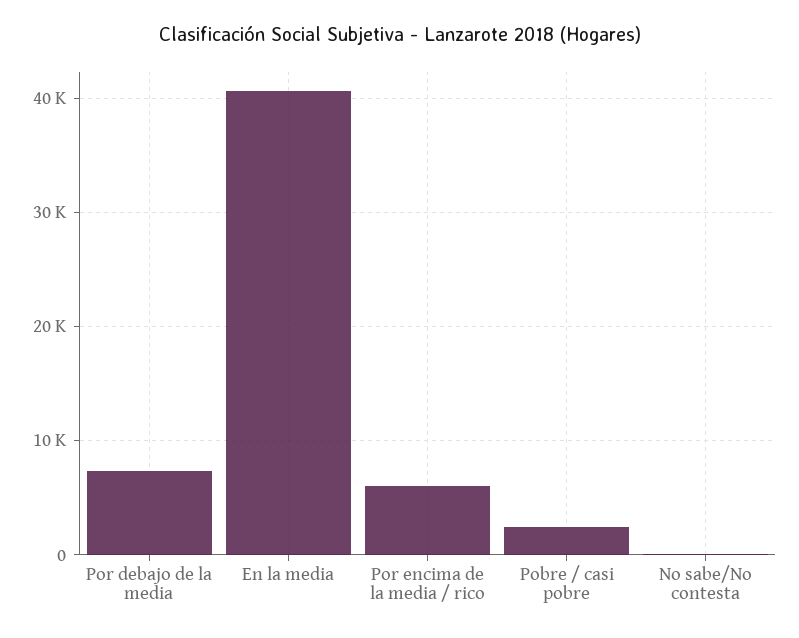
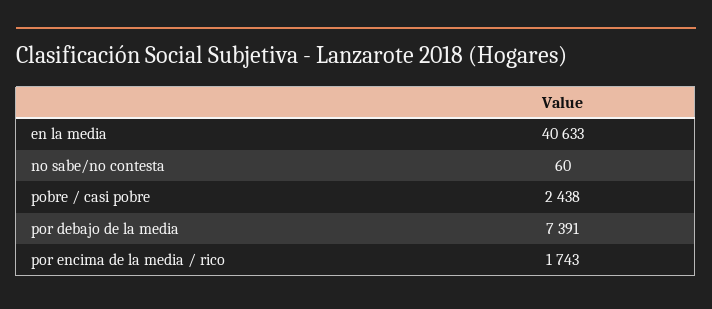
  {
    "Por debajo de la media": 7391,
    "En la media": 40633,
-   "Por encima de la media / rico": 6000,
+   "Por encima de la media / rico": 1743,
    "Pobre / casi pobre": 2438,
    "No sabe/No contesta": 60
  }

